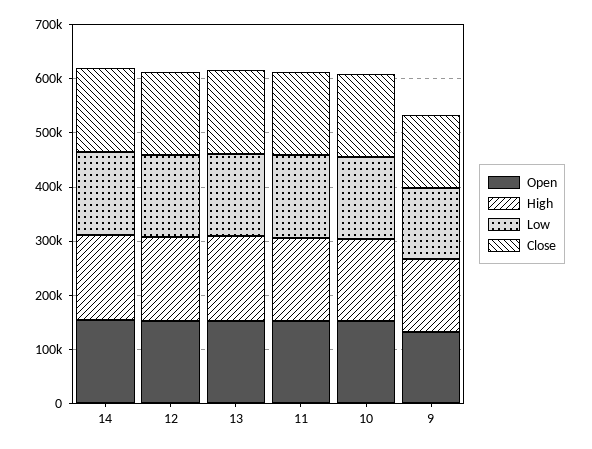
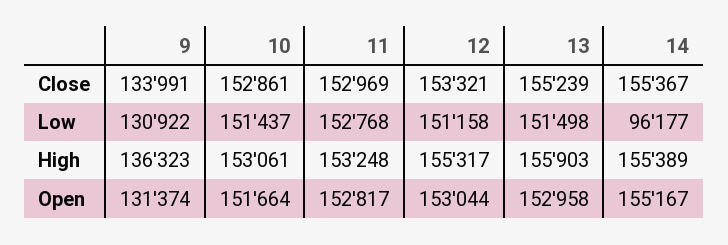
  {
    "Open": {
      "14": 155167,
      "12": 153044,
      "13": 152958,
      "11": 152817,
      "10": 151664,
      "9": 131374
    },
    "High": {
      "14": 155389,
      "12": 155317,
      "13": 155903,
      "11": 153248,
      "10": 153061,
      "9": 136323
    },
    "Low": {
-     "14": 160000,
+     "14": 96177,
      "12": 151158,
      "13": 151498,
      "11": 152768,
      "10": 151437,
      "9": 130922
    },
    "Close": {
      "14": 155367,
      "12": 153321,
      "13": 155239,
      "11": 152969,
      "10": 152861,
      "9": 133991
    }
  }

